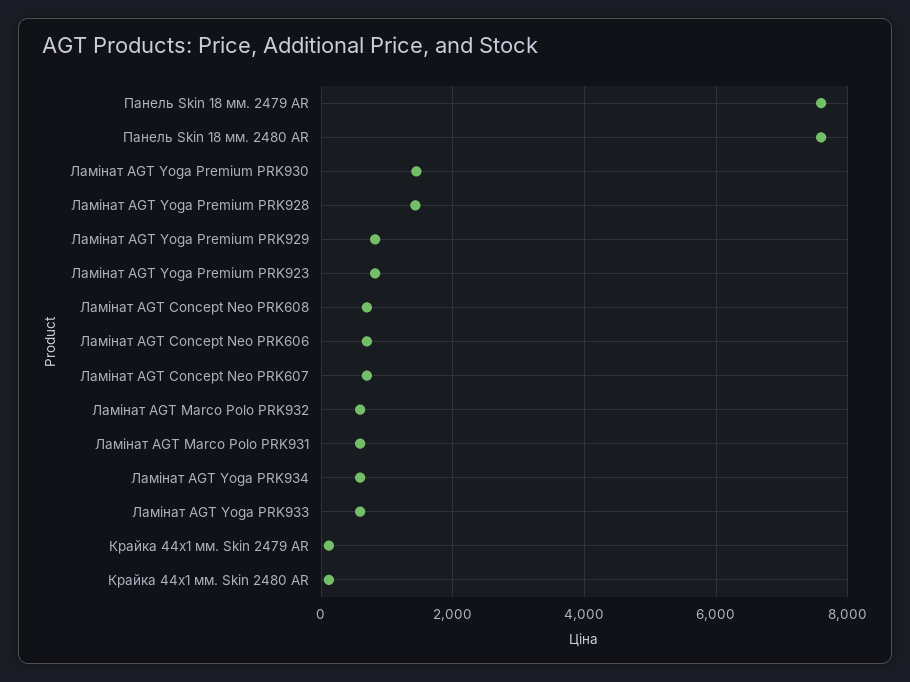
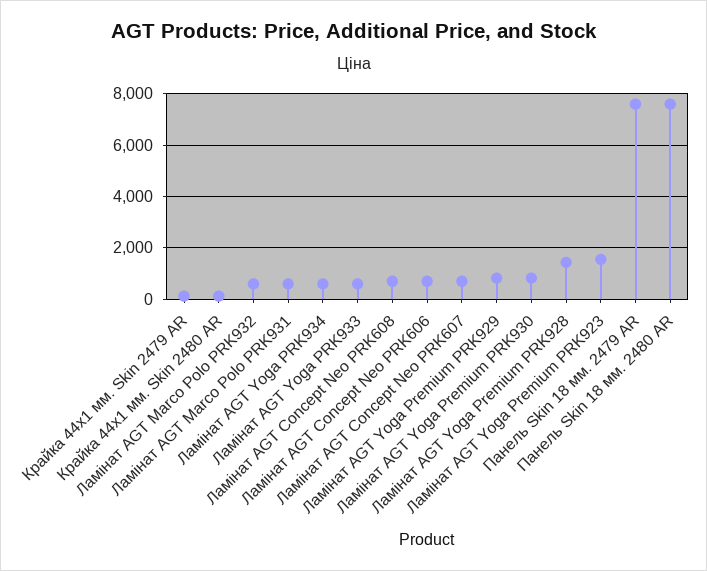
  {
    "Панель Skin 18 мм. 2479 AR": 7600,
    "Панель Skin 18 мм. 2480 AR": 7600,
-   "Ламінат AGT Yoga Premium PRK930": 1400,
+   "Ламінат AGT Yoga Premium PRK930": 750,
    "Ламінат AGT Yoga Premium PRK928": 1400,
    "Ламінат AGT Yoga Premium PRK929": 800,
-   "Ламінат AGT Yoga Premium PRK923": 800,
+   "Ламінат AGT Yoga Premium PRK923": 1500,
    "Ламінат AGT Concept Neo PRK608": 600,
    "Ламінат AGT Concept Neo PRK606": 600,
    "Ламінат AGT Concept Neo PRK607": 600,
    "Ламінат AGT Marco Polo PRK932": 600,
    "Ламінат AGT Marco Polo PRK931": 600,
    "Ламінат AGT Yoga PRK934": 600,
    "Ламінат AGT Yoga PRK933": 600,
    "Крайка 44x1 мм. Skin 2479 AR": 200,
    "Крайка 44x1 мм. Skin 2480 AR": 200
  }

